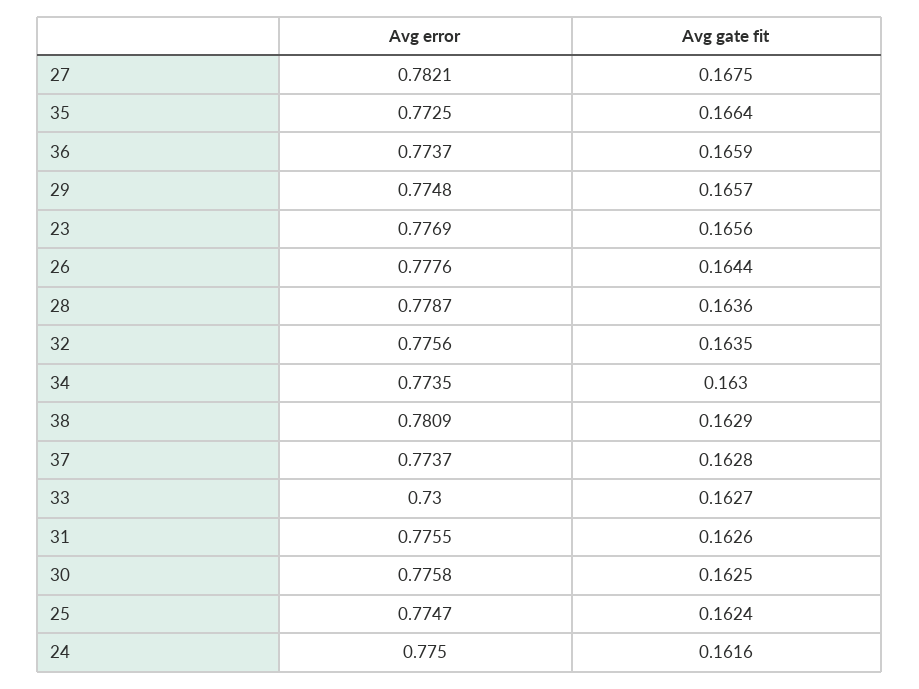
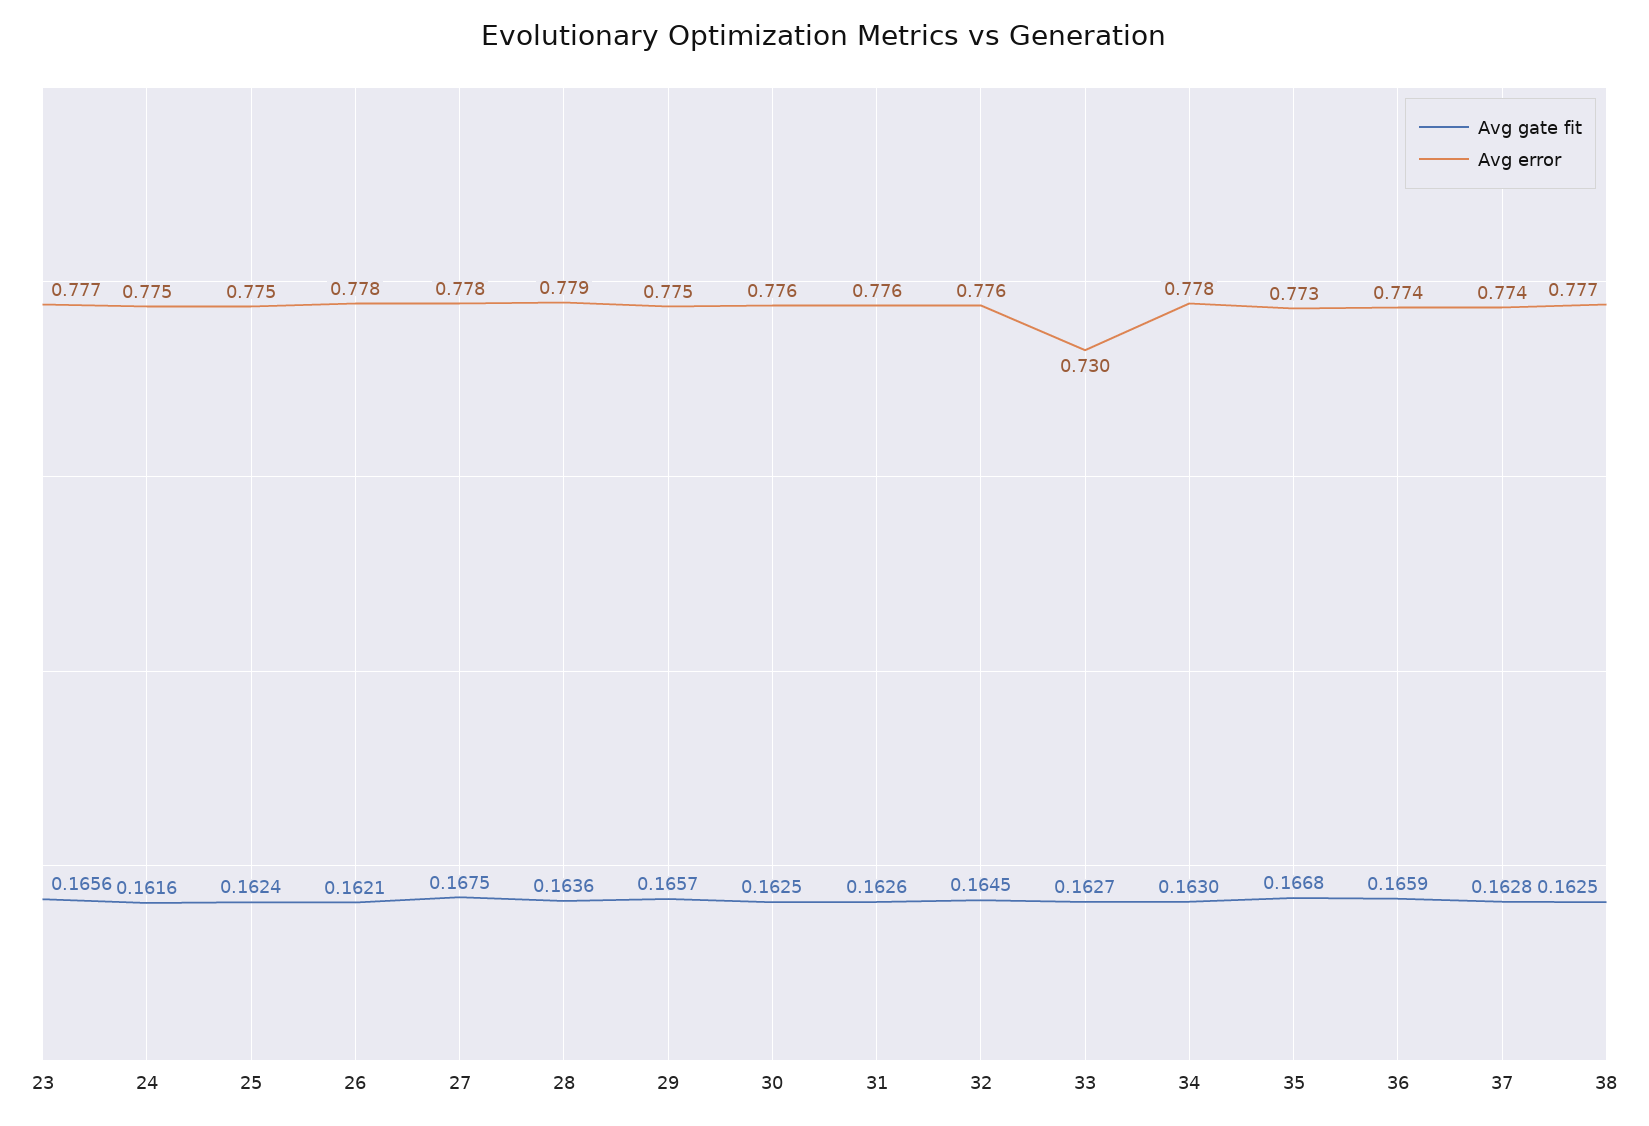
  {
    "Avg error": {
-     "27": 0.7821,
+     "27": 0.778,
      "35": 0.7725,
      "36": 0.7737,
      "29": 0.7748,
      "23": 0.7769,
      "26": 0.7776,
      "28": 0.7787,
      "32": 0.7756,
-     "34": 0.7735,
+     "34": 0.778,
-     "38": 0.7809,
+     "38": 0.777,
      "37": 0.7737,
      "33": 0.73,
      "31": 0.7755,
      "30": 0.7758,
      "25": 0.7747,
      "24": 0.775
    },
    "Avg gate fit": {
      "27": 0.1675,
-     "35": 0.1664,
+     "35": 0.1668,
      "36": 0.1659,
      "29": 0.1657,
      "23": 0.1656,
-     "26": 0.1644,
+     "26": 0.1621,
      "28": 0.1636,
-     "32": 0.1635,
+     "32": 0.1645,
      "34": 0.163,
-     "38": 0.1629,
+     "38": 0.1625,
      "37": 0.1628,
      "33": 0.1627,
      "31": 0.1626,
      "30": 0.1625,
      "25": 0.1624,
      "24": 0.1616
    }
  }

